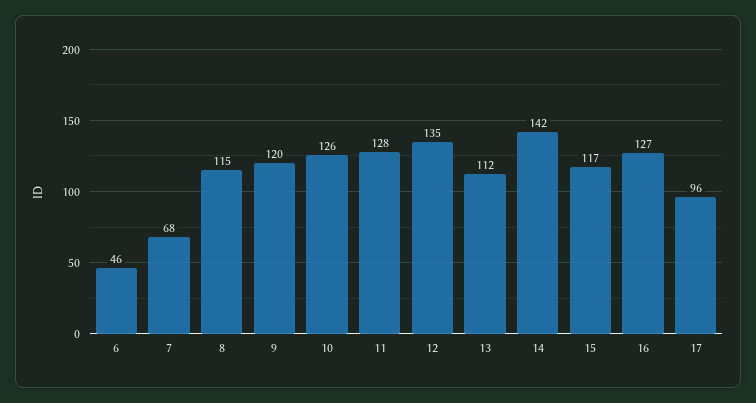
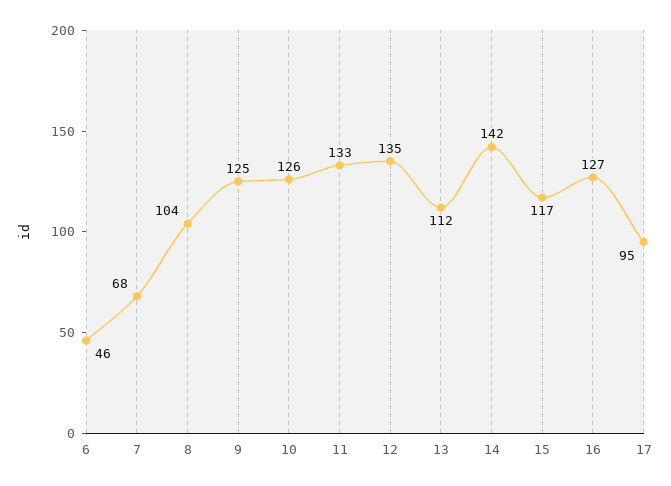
  {
    "6": 46,
    "7": 68,
-   "8": 115,
+   "8": 104,
-   "9": 120,
+   "9": 125,
    "10": 126,
-   "11": 128,
+   "11": 133,
    "12": 135,
    "13": 112,
    "14": 142,
    "15": 117,
    "16": 127,
-   "17": 96
+   "17": 95
  }

